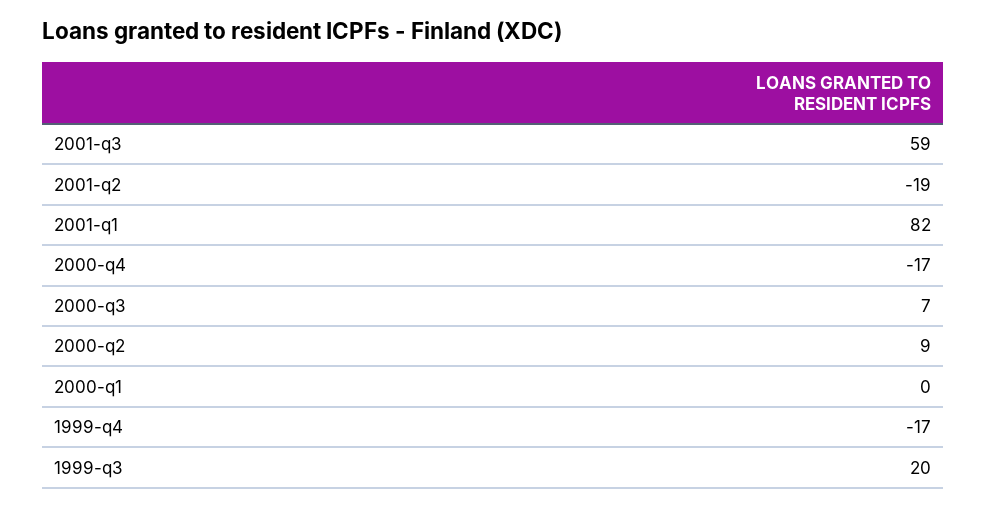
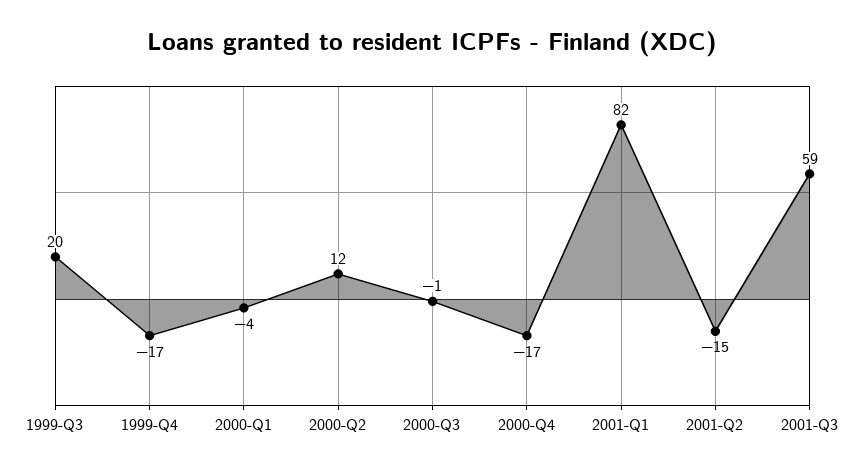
  {
    "2001-q3": 59,
-   "2001-q2": -19,
+   "2001-q2": -15,
    "2001-q1": 82,
    "2000-q4": -17,
-   "2000-q3": 7,
+   "2000-q3": -1,
-   "2000-q2": 9,
+   "2000-q2": 12,
-   "2000-q1": 0,
+   "2000-q1": -4,
    "1999-q4": -17,
    "1999-q3": 20
  }

